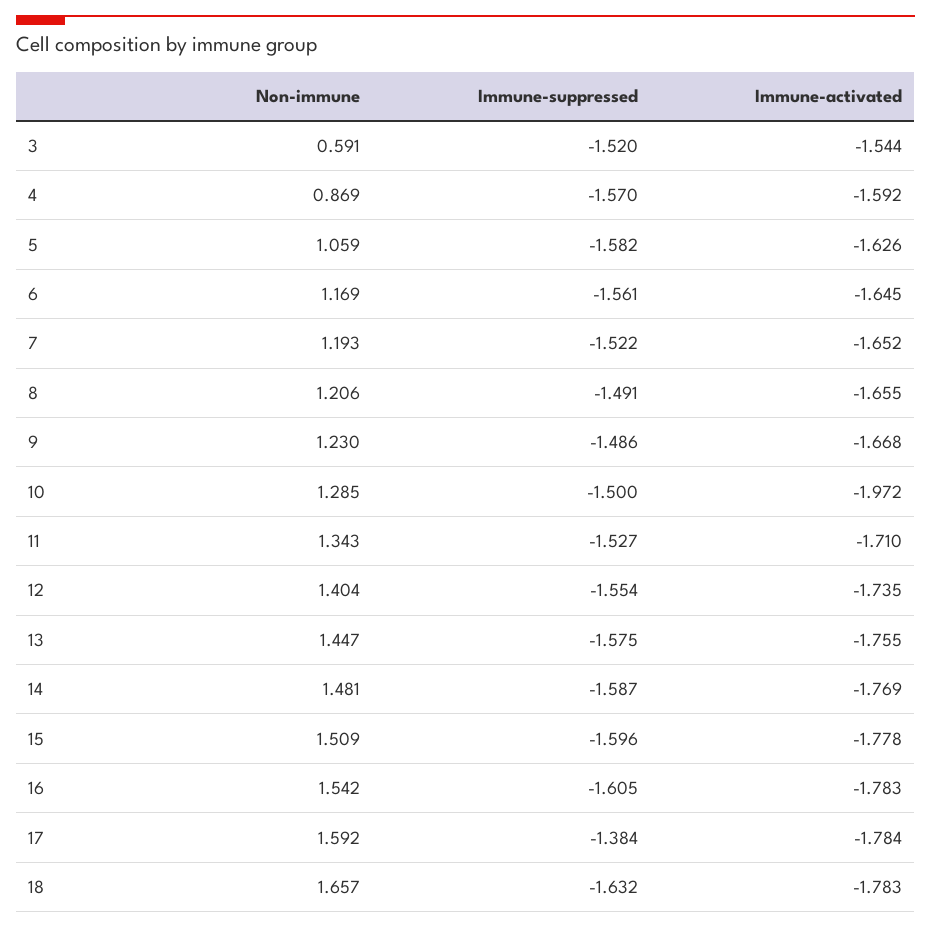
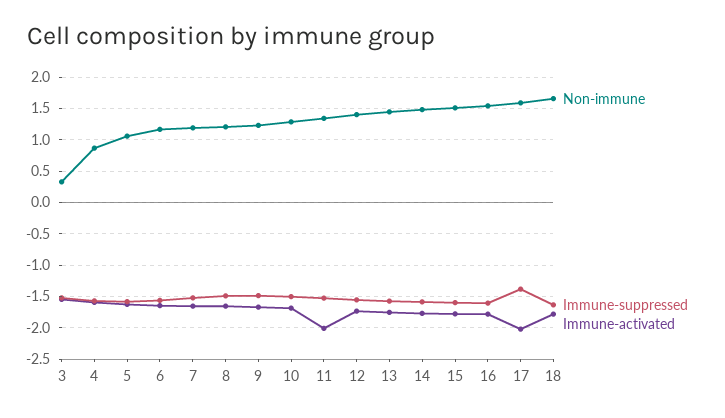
  {
    "Non-immune": {
-     "3": 0.591,
+     "3": 0.3,
      "4": 0.869,
      "5": 1.059,
      "6": 1.169,
      "7": 1.193,
      "8": 1.206,
      "9": 1.23,
      "10": 1.285,
      "11": 1.343,
      "12": 1.404,
      "13": 1.447,
      "14": 1.481,
      "15": 1.509,
      "16": 1.542,
      "17": 1.592,
      "18": 1.657
    },
    "Immune-suppressed": {
      "3": -1.52,
      "4": -1.57,
      "5": -1.582,
      "6": -1.561,
      "7": -1.522,
      "8": -1.491,
      "9": -1.486,
      "10": -1.5,
      "11": -1.527,
      "12": -1.554,
      "13": -1.575,
      "14": -1.587,
      "15": -1.596,
      "16": -1.605,
      "17": -1.384,
      "18": -1.632
    },
    "Immune-activated": {
      "3": -1.544,
      "4": -1.592,
      "5": -1.626,
      "6": -1.645,
      "7": -1.652,
      "8": -1.655,
      "9": -1.668,
-     "10": -1.972,
+     "10": -1.7,
-     "11": -1.71,
+     "11": -2,
      "12": -1.735,
      "13": -1.755,
      "14": -1.769,
      "15": -1.778,
      "16": -1.783,
-     "17": -1.784,
+     "17": -2,
      "18": -1.783
    }
  }

